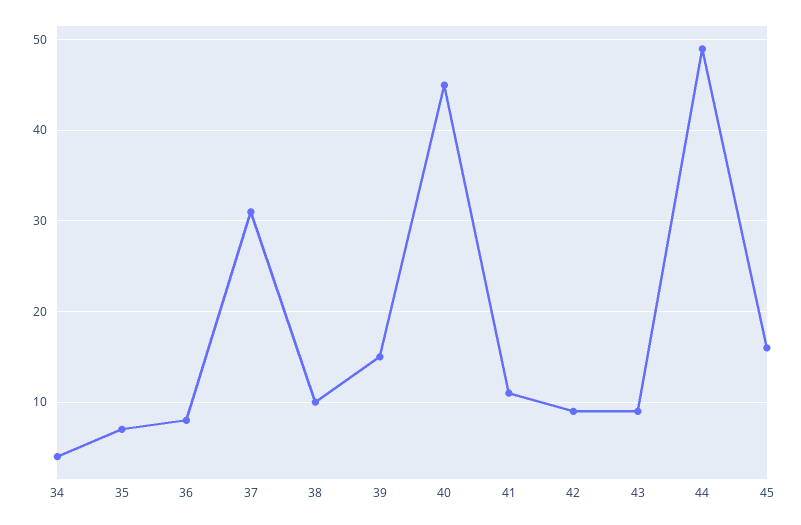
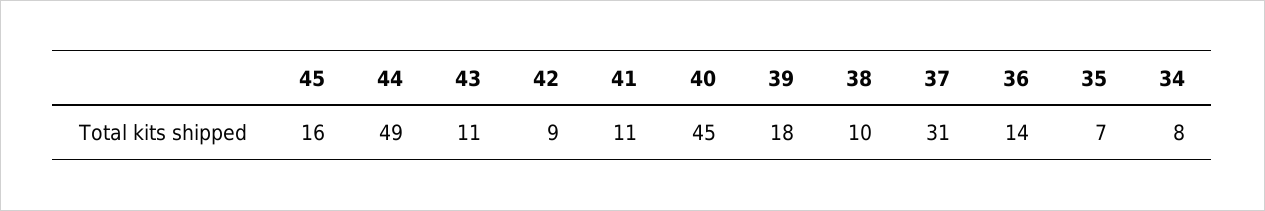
  {
-   "34": 4,
+   "34": 8,
    "35": 7,
-   "36": 8,
+   "36": 14,
    "37": 31,
    "38": 10,
-   "39": 15,
+   "39": 18,
    "40": 45,
    "41": 11,
    "42": 9,
-   "43": 9,
+   "43": 11,
    "44": 49,
    "45": 16
  }

